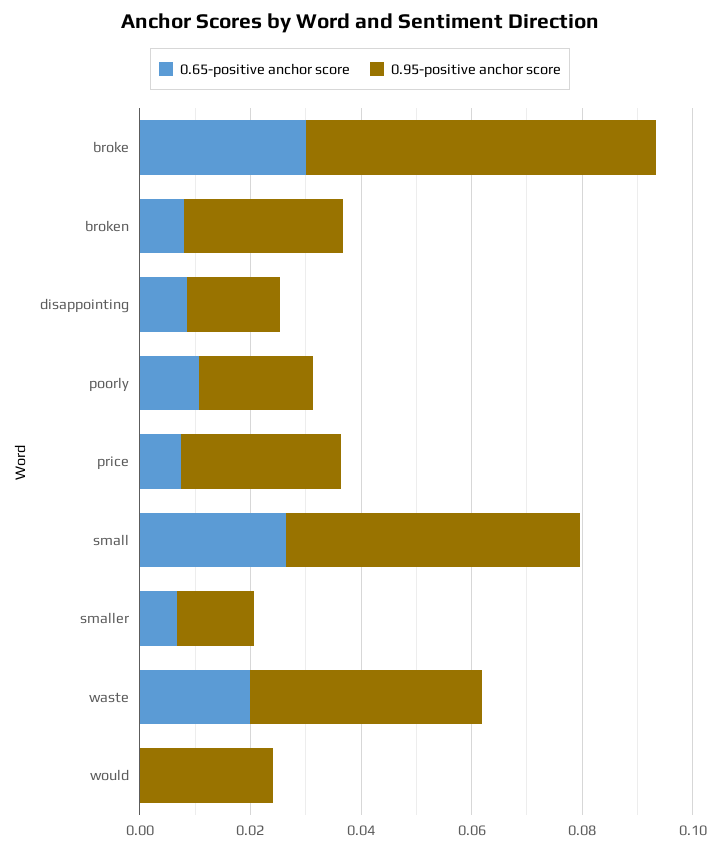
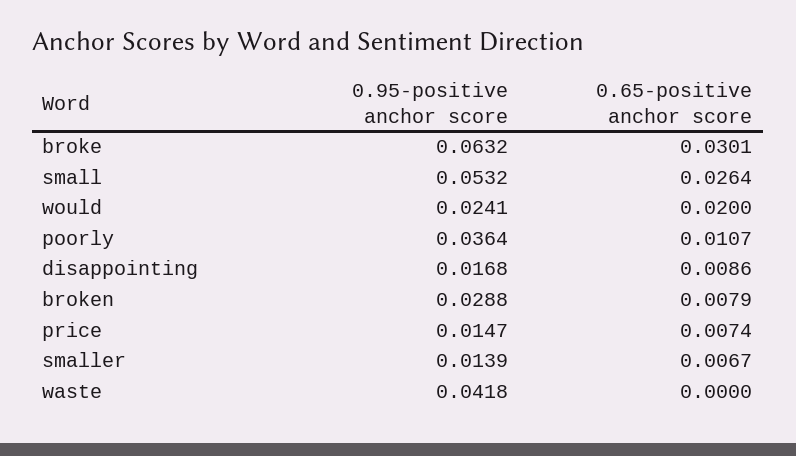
  {
    "0.65-positive anchor score": {
      "broke": 0.0301,
      "broken": 0.0079,
      "disappointing": 0.0086,
      "poorly": 0.0107,
      "price": 0.0074,
      "small": 0.0264,
      "smaller": 0.0067,
-     "waste": 0.02,
+     "waste": 0,
-     "would": 0
+     "would": 0.02
    },
    "0.95-positive anchor score": {
      "broke": 0.0632,
      "broken": 0.0288,
      "disappointing": 0.0168,
-     "poorly": 0.02,
+     "poorly": 0.0364,
-     "price": 0.03,
+     "price": 0.0147,
      "small": 0.0532,
      "smaller": 0.0139,
      "waste": 0.0418,
      "would": 0.0241
    }
  }

